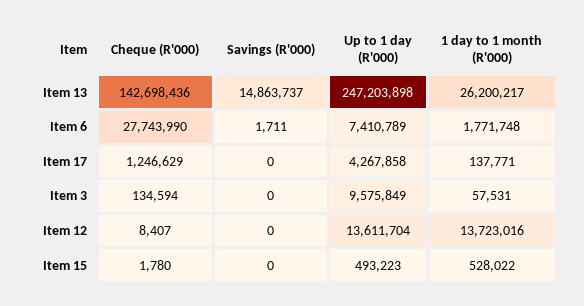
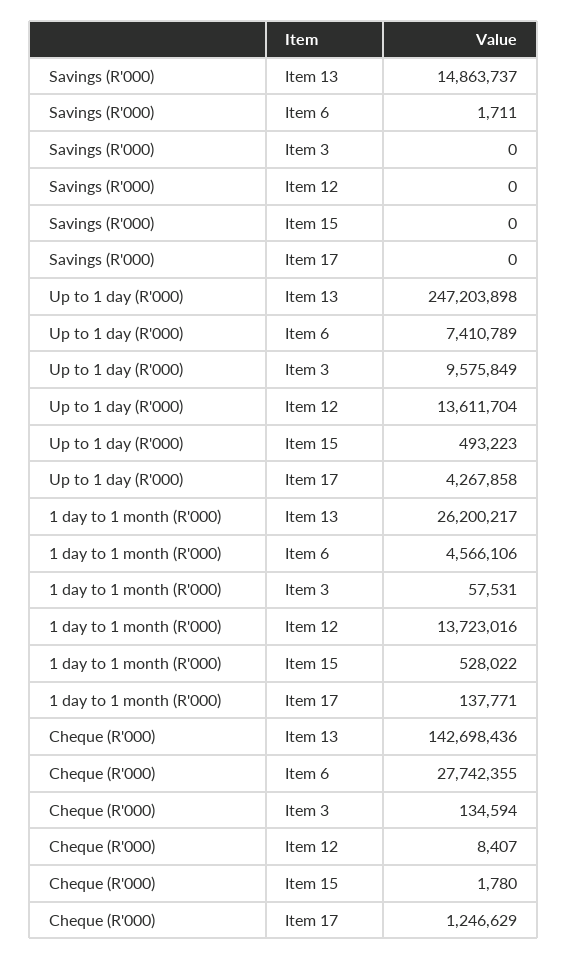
  {
    "Cheque (R'000)": {
      "Item 13": 142698436,
-     "Item 6": 27743990,
+     "Item 6": 27742355,
      "Item 17": 1246629,
      "Item 3": 134594,
      "Item 12": 8407,
      "Item 15": 1780
    },
    "Savings (R'000)": {
      "Item 13": 14863737,
      "Item 6": 1711,
      "Item 17": 0,
      "Item 3": 0,
      "Item 12": 0,
      "Item 15": 0
    },
    "Up to 1 day (R'000)": {
      "Item 13": 247203898,
      "Item 6": 7410789,
      "Item 17": 4267858,
      "Item 3": 9575849,
      "Item 12": 13611704,
      "Item 15": 493223
    },
    "1 day to 1 month (R'000)": {
      "Item 13": 26200217,
-     "Item 6": 1771748,
+     "Item 6": 4566106,
      "Item 17": 137771,
      "Item 3": 57531,
      "Item 12": 13723016,
      "Item 15": 528022
    }
  }

